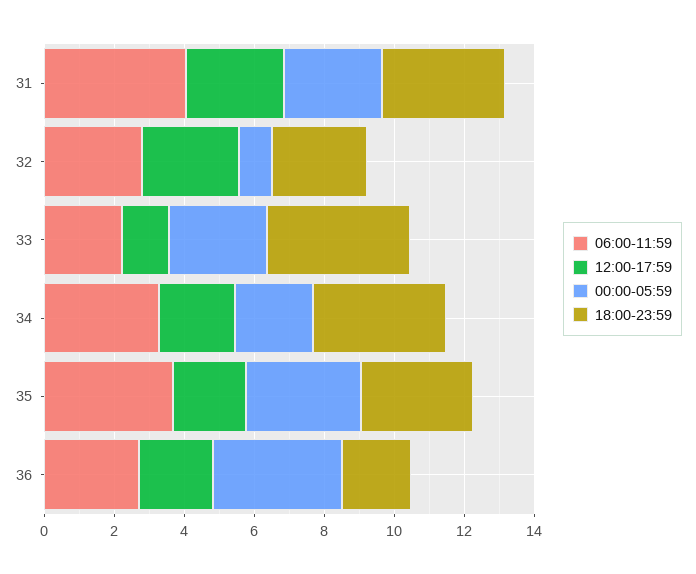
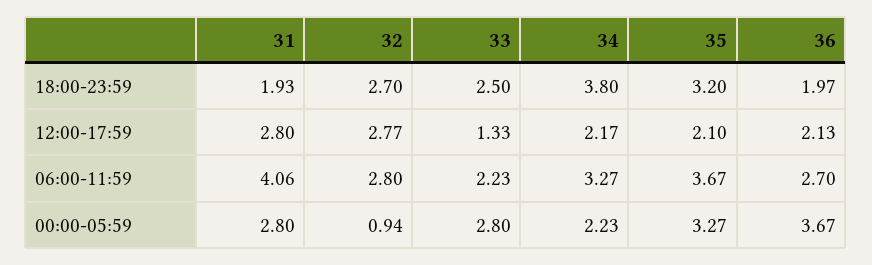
  {
    "06:00-11:59": {
      "31": 4.06,
      "32": 2.8,
      "33": 2.23,
      "34": 3.27,
      "35": 3.67,
      "36": 2.7
    },
    "12:00-17:59": {
      "31": 2.8,
      "32": 2.77,
      "33": 1.33,
      "34": 2.17,
      "35": 2.1,
      "36": 2.13
    },
    "00:00-05:59": {
      "31": 2.8,
      "32": 0.94,
      "33": 2.8,
      "34": 2.23,
      "35": 3.27,
      "36": 3.67
    },
    "18:00-23:59": {
-     "31": 3.5,
+     "31": 1.93,
      "32": 2.7,
-     "33": 4,
+     "33": 2.5,
      "34": 3.8,
      "35": 3.2,
      "36": 1.97
    }
  }

